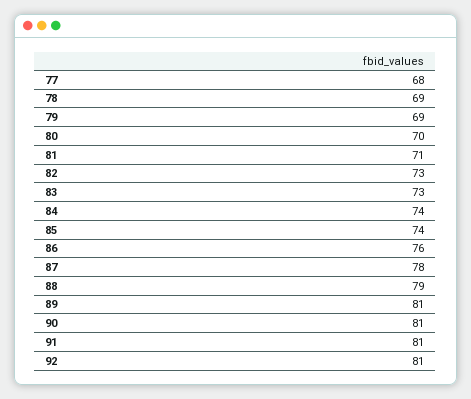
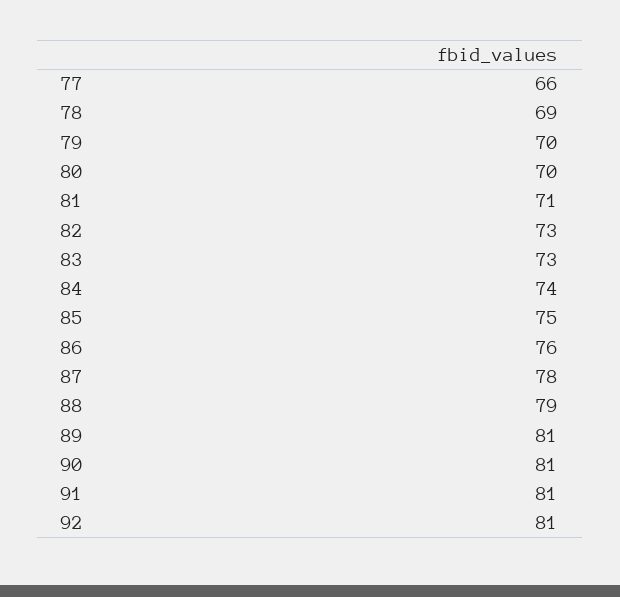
  {
-   "77": 68,
+   "77": 66,
    "78": 69,
-   "79": 69,
+   "79": 70,
    "80": 70,
    "81": 71,
    "82": 73,
    "83": 73,
    "84": 74,
-   "85": 74,
+   "85": 75,
    "86": 76,
    "87": 78,
    "88": 79,
    "89": 81,
    "90": 81,
    "91": 81,
    "92": 81
  }

